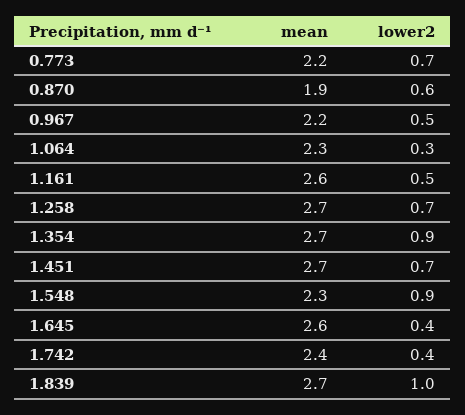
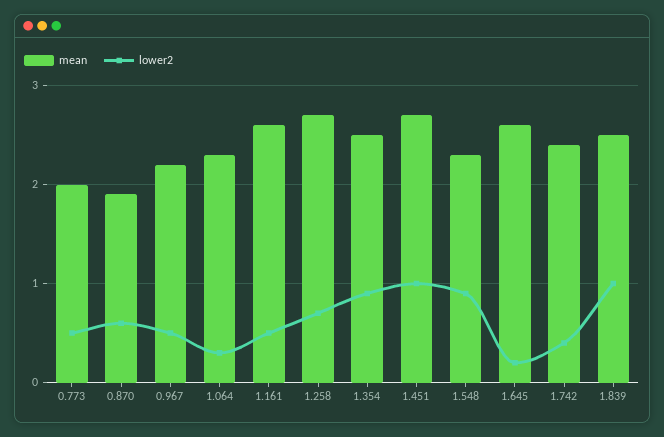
  {
    "mean": {
-     "0.773": 2.2,
+     "0.773": 2,
      "0.870": 1.9,
      "0.967": 2.2,
      "1.064": 2.3,
      "1.161": 2.6,
      "1.258": 2.7,
-     "1.354": 2.7,
+     "1.354": 2.5,
      "1.451": 2.7,
      "1.548": 2.3,
      "1.645": 2.6,
      "1.742": 2.4,
-     "1.839": 2.7
+     "1.839": 2.5
    },
    "lower2": {
-     "0.773": 0.7,
+     "0.773": 0.5,
      "0.870": 0.6,
      "0.967": 0.5,
      "1.064": 0.3,
      "1.161": 0.5,
      "1.258": 0.7,
      "1.354": 0.9,
-     "1.451": 0.7,
+     "1.451": 1,
      "1.548": 0.9,
-     "1.645": 0.4,
+     "1.645": 0.2,
      "1.742": 0.4,
      "1.839": 1
    }
  }

